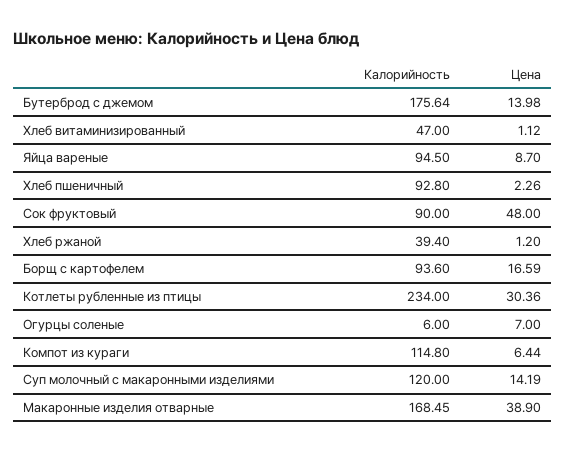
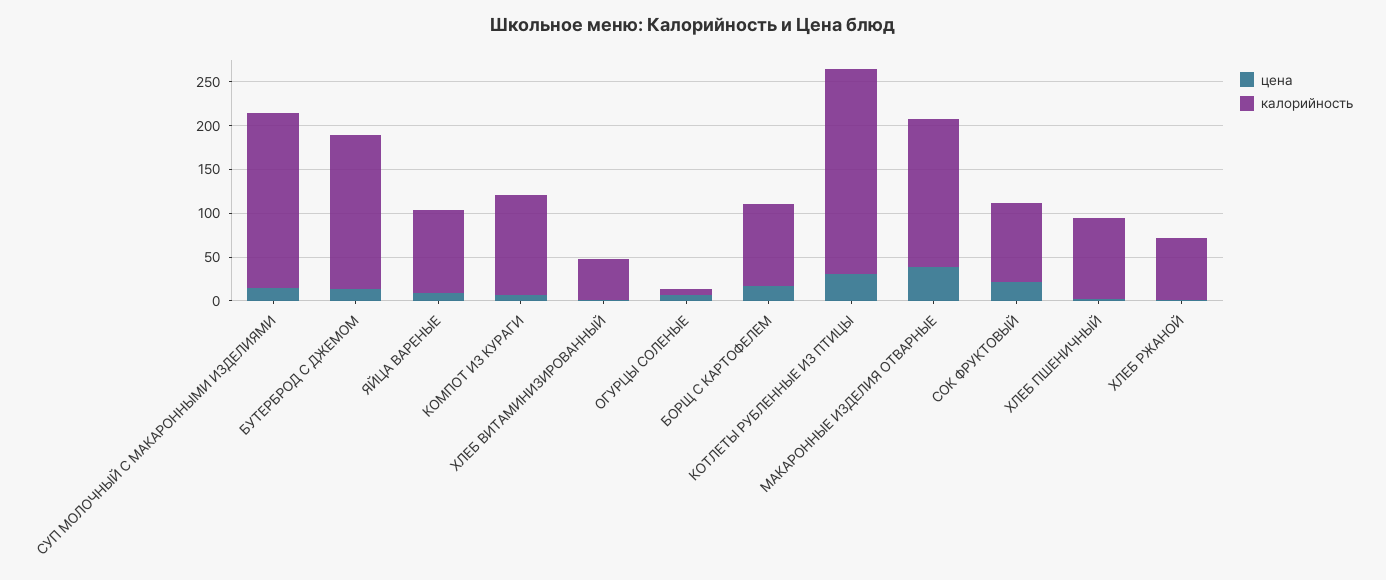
  {
    "Калорийность": {
      "Бутерброд с джемом": 175.64,
      "Хлеб витаминизированный": 47,
      "Яйца вареные": 94.5,
      "Хлеб пшеничный": 92.8,
      "Сок фруктовый": 90,
-     "Хлеб ржаной": 39.4,
+     "Хлеб ржаной": 70,
      "Борщ с картофелем": 93.6,
      "Котлеты рубленные из птицы": 234,
      "Огурцы соленые": 6,
      "Компот из кураги": 114.8,
-     "Суп молочный с макаронными изделиями": 120,
+     "Суп молочный с макаронными изделиями": 200,
      "Макаронные изделия отварные": 168.45
    },
    "Цена": {
      "Бутерброд с джемом": 13.98,
      "Хлеб витаминизированный": 1.12,
      "Яйца вареные": 8.7,
      "Хлеб пшеничный": 2.26,
-     "Сок фруктовый": 48,
+     "Сок фруктовый": 20,
      "Хлеб ржаной": 1.2,
      "Борщ с картофелем": 16.59,
      "Котлеты рубленные из птицы": 30.36,
      "Огурцы соленые": 7,
      "Компот из кураги": 6.44,
      "Суп молочный с макаронными изделиями": 14.19,
      "Макаронные изделия отварные": 38.9
    }
  }

